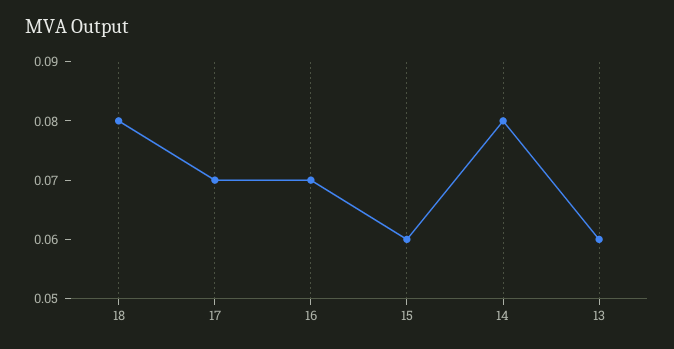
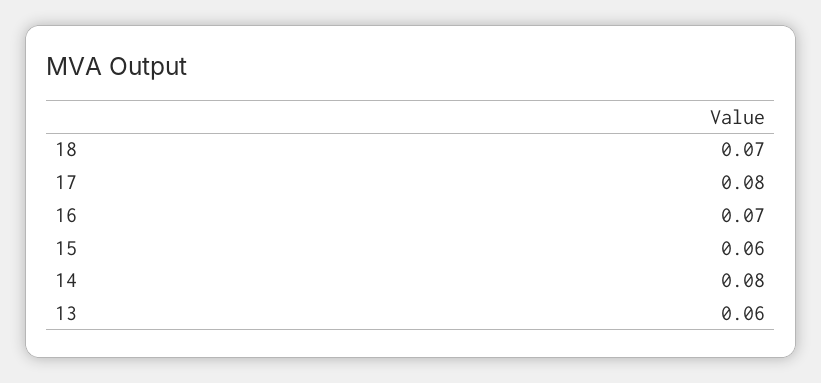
  {
-   "18": 0.08,
+   "18": 0.07,
-   "17": 0.07,
+   "17": 0.08,
    "16": 0.07,
    "15": 0.06,
    "14": 0.08,
    "13": 0.06
  }

